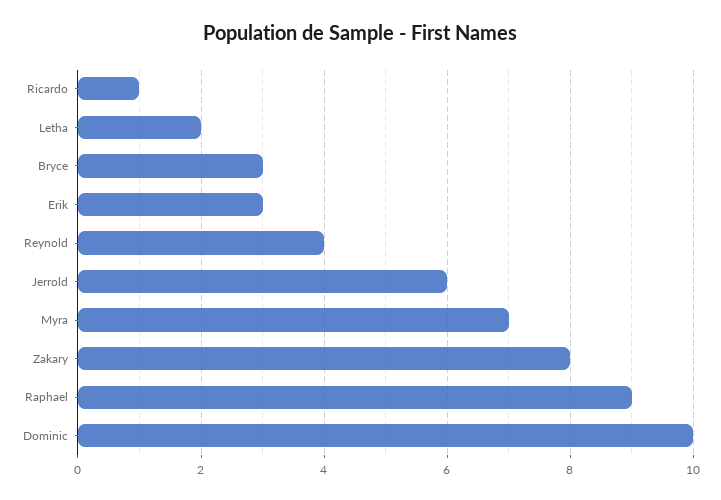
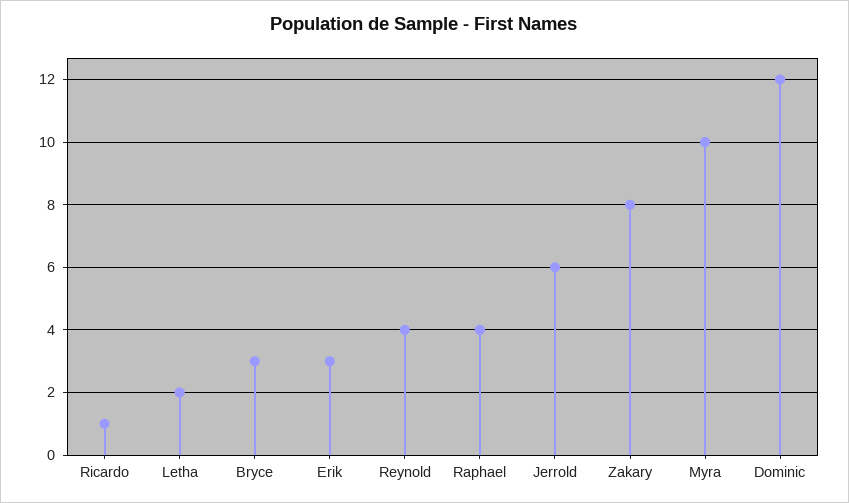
  {
    "Ricardo": 1,
    "Letha": 2,
    "Bryce": 3,
    "Erik": 3,
    "Reynold": 4,
    "Jerrold": 6,
-   "Myra": 7,
+   "Myra": 10,
    "Zakary": 8,
-   "Raphael": 9,
+   "Raphael": 4,
-   "Dominic": 10
+   "Dominic": 12
  }

